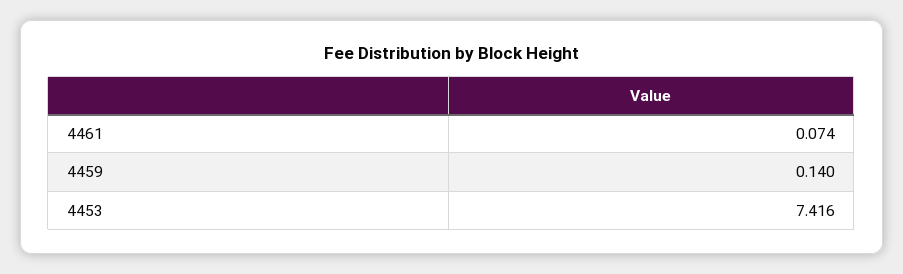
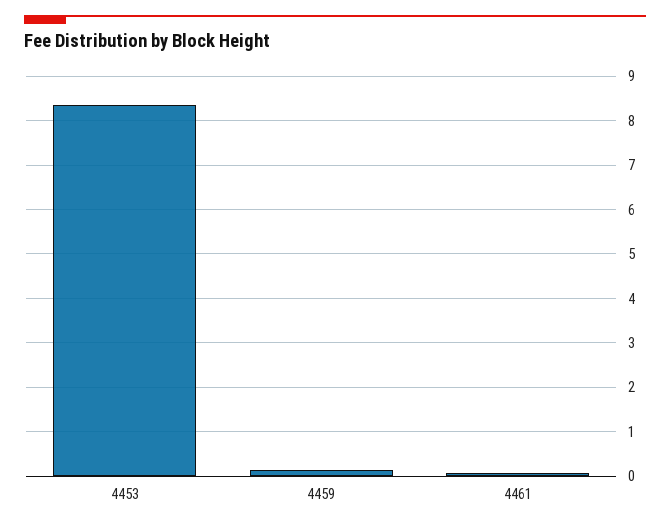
  {
    "4461": 0.074,
    "4459": 0.14,
-   "4453": 7.416
+   "4453": 8.4
  }

